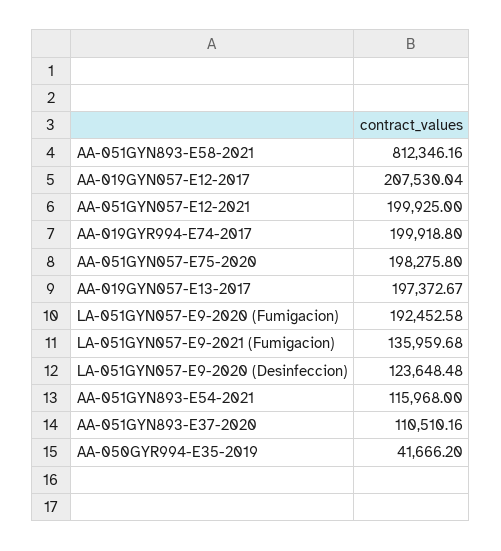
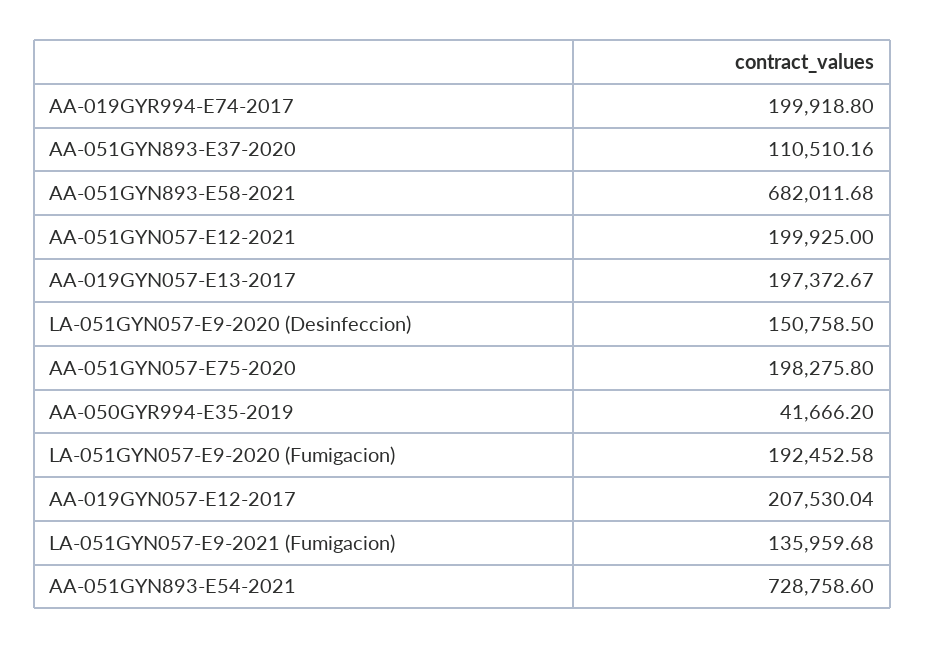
  {
-   "AA-051GYN893-E58-2021": 812346.16,
+   "AA-051GYN893-E58-2021": 682011.68,
    "AA-019GYN057-E12-2017": 207530.04,
    "AA-051GYN057-E12-2021": 199925,
    "AA-019GYR994-E74-2017": 199918.8,
    "AA-051GYN057-E75-2020": 198275.8,
    "AA-019GYN057-E13-2017": 197372.67,
    "LA-051GYN057-E9-2020 (Fumigacion)": 192452.58,
    "LA-051GYN057-E9-2021 (Fumigacion)": 135959.68,
-   "LA-051GYN057-E9-2020 (Desinfeccion)": 123648.48,
+   "LA-051GYN057-E9-2020 (Desinfeccion)": 150758.5,
-   "AA-051GYN893-E54-2021": 115968,
+   "AA-051GYN893-E54-2021": 728758.6,
    "AA-051GYN893-E37-2020": 110510.16,
    "AA-050GYR994-E35-2019": 41666.2
  }

